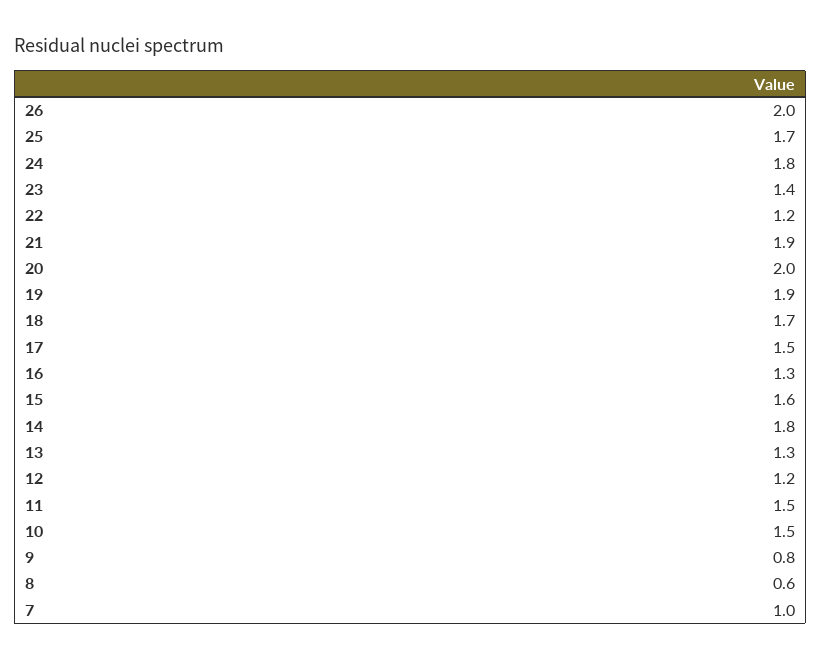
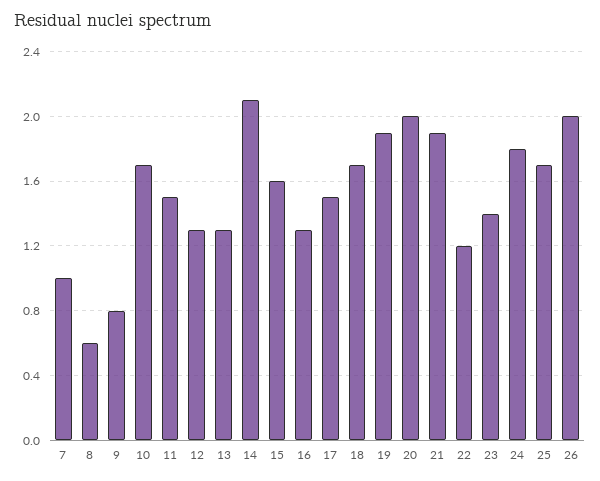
  {
    "26": 2,
    "25": 1.7,
    "24": 1.8,
    "23": 1.4,
    "22": 1.2,
    "21": 1.9,
    "20": 2,
    "19": 1.9,
    "18": 1.7,
    "17": 1.5,
    "16": 1.3,
    "15": 1.6,
-   "14": 1.8,
+   "14": 2.1,
    "13": 1.3,
-   "12": 1.2,
+   "12": 1.3,
    "11": 1.5,
-   "10": 1.5,
+   "10": 1.7,
    "9": 0.8,
    "8": 0.6,
    "7": 1
  }

